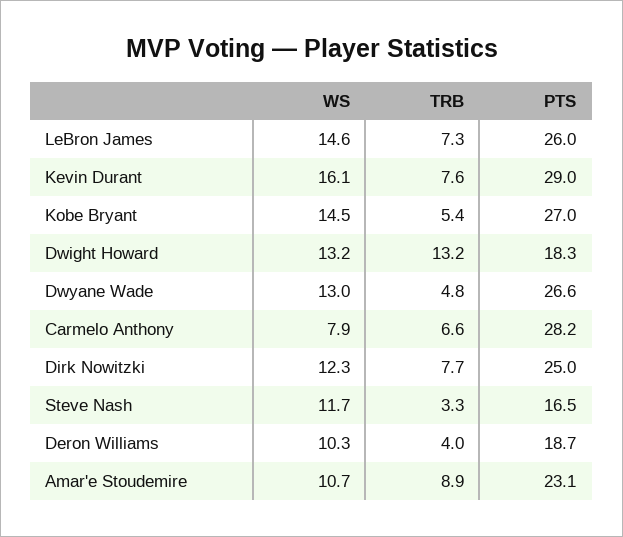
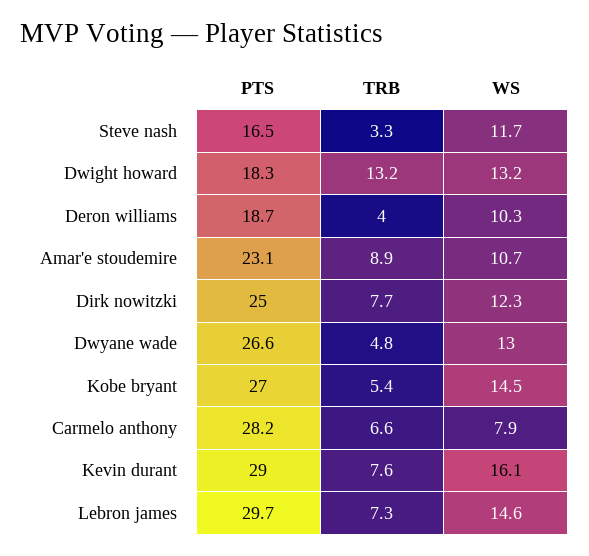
  {
    "WS": {
      "LeBron James": 14.6,
      "Kevin Durant": 16.1,
      "Kobe Bryant": 14.5,
      "Dwight Howard": 13.2,
      "Dwyane Wade": 13,
      "Carmelo Anthony": 7.9,
      "Dirk Nowitzki": 12.3,
      "Steve Nash": 11.7,
      "Deron Williams": 10.3,
      "Amar'e Stoudemire": 10.7
    },
    "TRB": {
      "LeBron James": 7.3,
      "Kevin Durant": 7.6,
      "Kobe Bryant": 5.4,
      "Dwight Howard": 13.2,
      "Dwyane Wade": 4.8,
      "Carmelo Anthony": 6.6,
      "Dirk Nowitzki": 7.7,
      "Steve Nash": 3.3,
      "Deron Williams": 4,
      "Amar'e Stoudemire": 8.9
    },
    "PTS": {
-     "LeBron James": 26,
+     "LeBron James": 29.7,
      "Kevin Durant": 29,
      "Kobe Bryant": 27,
      "Dwight Howard": 18.3,
      "Dwyane Wade": 26.6,
      "Carmelo Anthony": 28.2,
      "Dirk Nowitzki": 25,
      "Steve Nash": 16.5,
      "Deron Williams": 18.7,
      "Amar'e Stoudemire": 23.1
    }
  }

